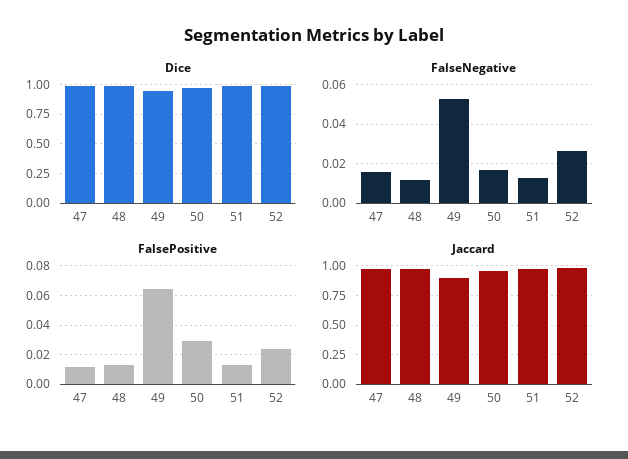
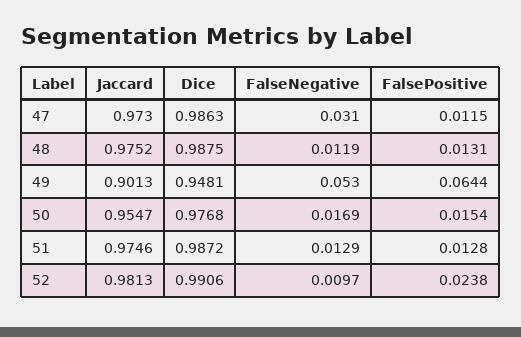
  {
    "Dice": {
      "47": 0.9863,
      "48": 0.9875,
      "49": 0.9481,
      "50": 0.9768,
      "51": 0.9872,
      "52": 0.9906
    },
    "FalseNegative": {
-     "47": 0.015,
+     "47": 0.031,
      "48": 0.0119,
      "49": 0.053,
      "50": 0.0169,
      "51": 0.0129,
-     "52": 0.025
+     "52": 0.0097
    },
    "FalsePositive": {
      "47": 0.0115,
      "48": 0.0131,
      "49": 0.0644,
-     "50": 0.03,
+     "50": 0.0154,
      "51": 0.0128,
      "52": 0.0238
    },
    "Jaccard": {
      "47": 0.973,
      "48": 0.9752,
      "49": 0.9013,
      "50": 0.9547,
      "51": 0.9746,
      "52": 0.9813
    }
  }

